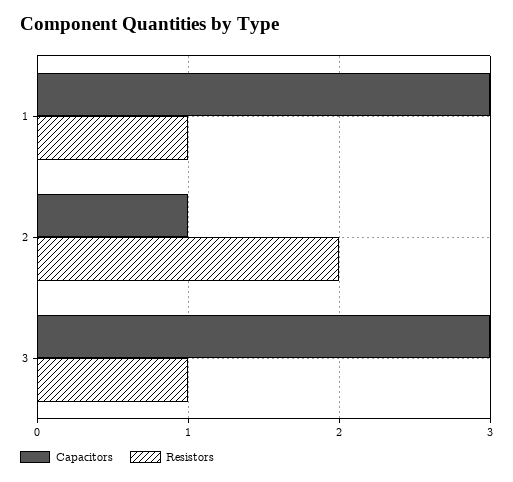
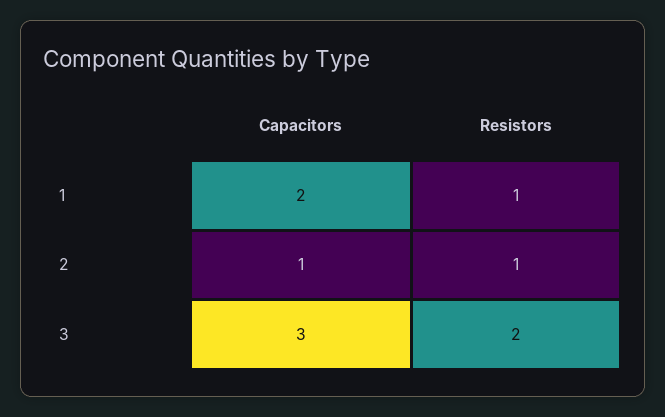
  {
    "Capacitors": {
-     "1": 3,
+     "1": 2,
      "2": 1,
      "3": 3
    },
    "Resistors": {
      "1": 1,
-     "2": 2,
+     "2": 1,
-     "3": 1
+     "3": 2
    }
  }

